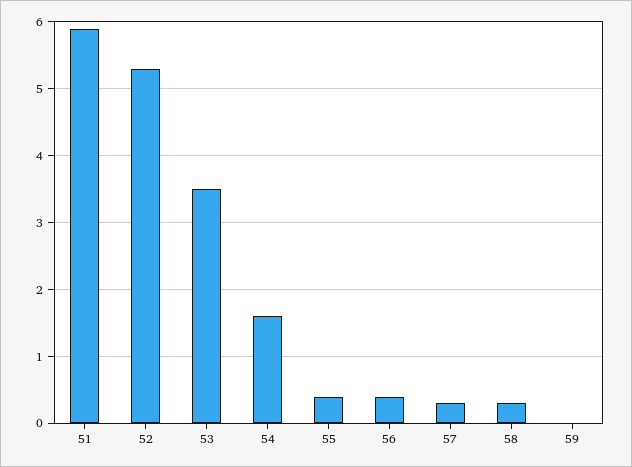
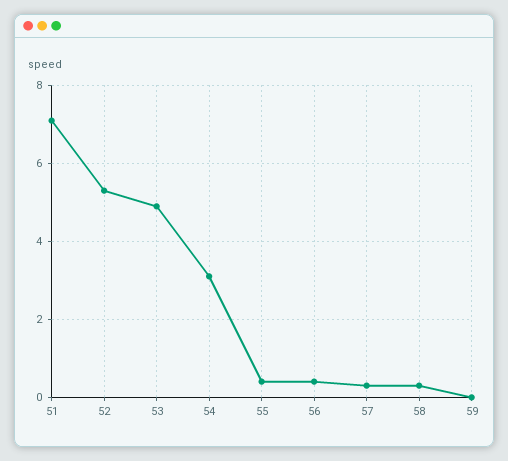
  {
-   "51": 5.9,
+   "51": 7,
    "52": 5.3,
-   "53": 3.5,
+   "53": 5,
-   "54": 1.6,
+   "54": 3,
    "55": 0.4,
    "56": 0.4,
    "57": 0.3,
    "58": 0.3,
    "59": 0
  }

